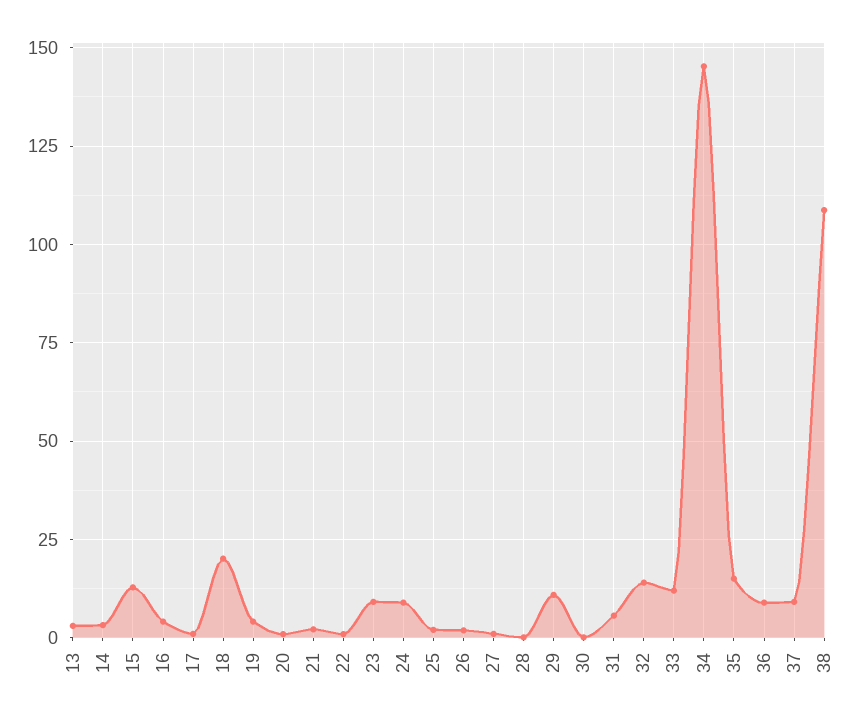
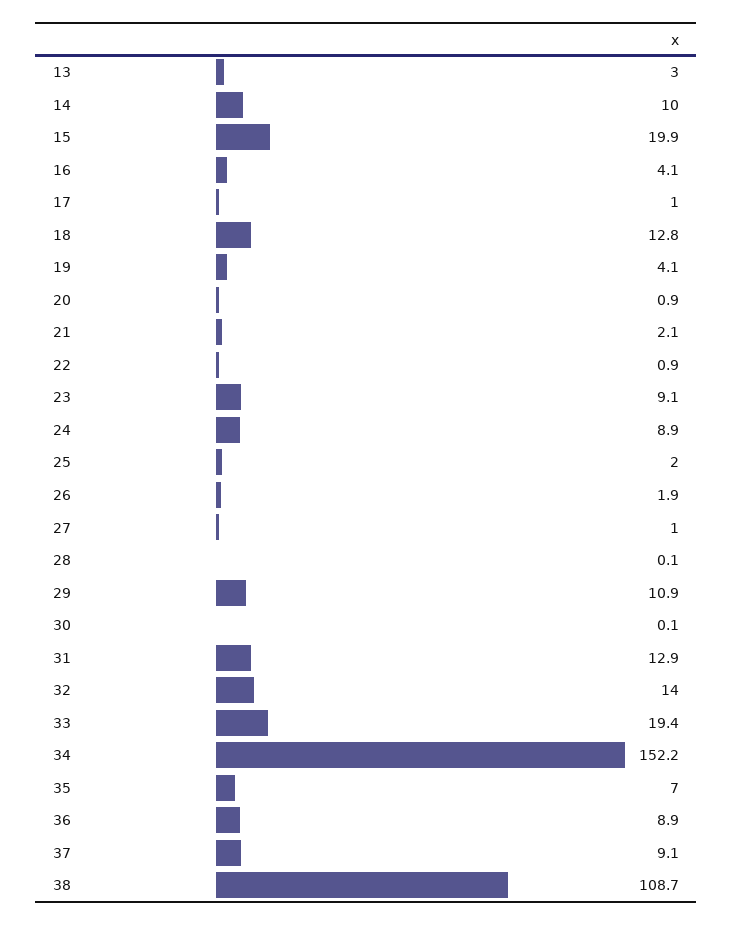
  {
    "13": 3,
-   "14": 2.5,
+   "14": 10,
-   "15": 12.5,
+   "15": 19.9,
    "16": 4.1,
    "17": 1,
-   "18": 20,
+   "18": 12.8,
    "19": 4.1,
    "20": 0.9,
    "21": 2.1,
    "22": 0.9,
    "23": 9.1,
    "24": 8.9,
    "25": 2,
    "26": 1.9,
    "27": 1,
    "28": 0.1,
    "29": 10.9,
    "30": 0.1,
-   "31": 5,
+   "31": 12.9,
    "32": 14,
-   "33": 12.5,
+   "33": 19.4,
-   "34": 145,
+   "34": 152.2,
-   "35": 15,
+   "35": 7,
    "36": 8.9,
    "37": 9.1,
    "38": 108.7
  }

